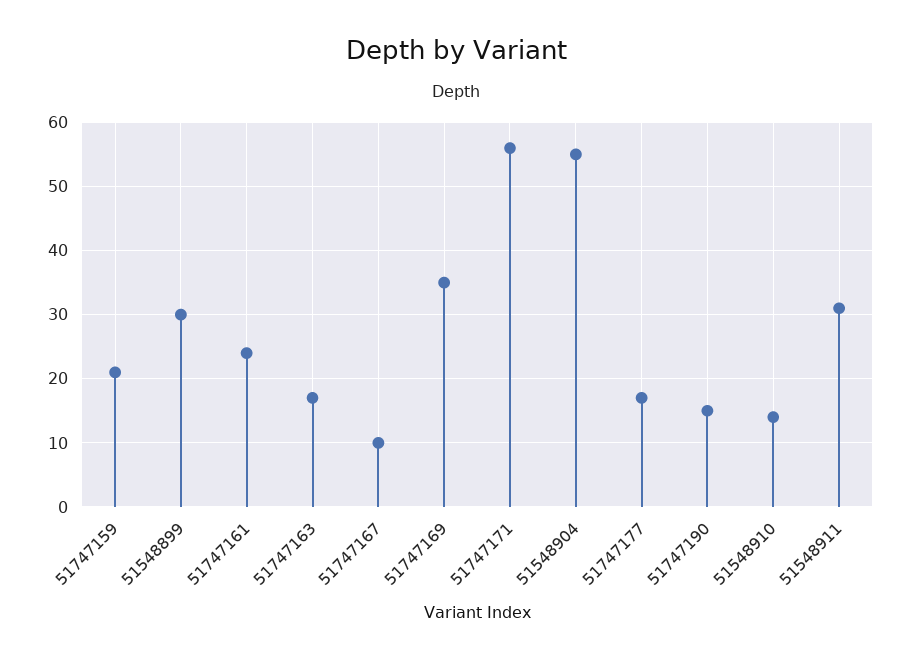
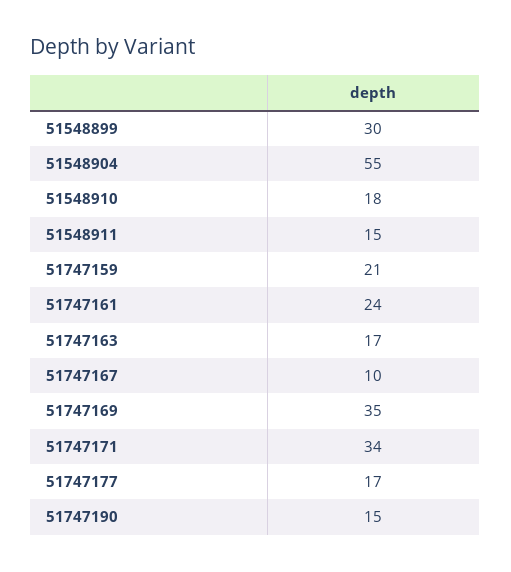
  {
    "51747159": 21,
    "51548899": 30,
    "51747161": 24,
    "51747163": 17,
    "51747167": 10,
    "51747169": 35,
-   "51747171": 56,
+   "51747171": 34,
    "51548904": 55,
    "51747177": 17,
    "51747190": 15,
-   "51548910": 14,
+   "51548910": 18,
-   "51548911": 31
+   "51548911": 15
  }

